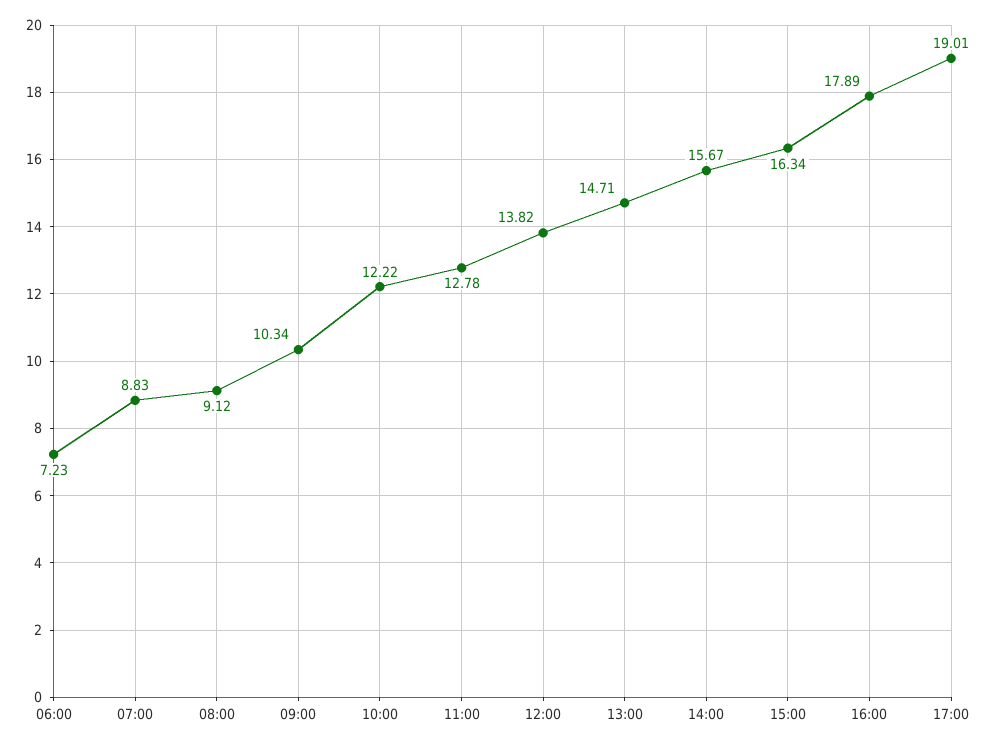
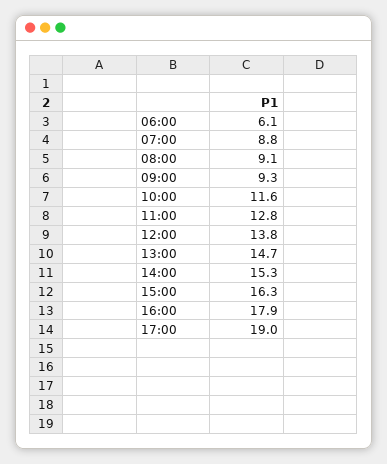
  {
-   "06:00": 7.23,
+   "06:00": 6.1,
    "07:00": 8.83,
    "08:00": 9.12,
-   "09:00": 10.34,
+   "09:00": 9.3,
-   "10:00": 12.22,
+   "10:00": 11.6,
    "11:00": 12.78,
    "12:00": 13.82,
    "13:00": 14.71,
-   "14:00": 15.67,
+   "14:00": 15.3,
    "15:00": 16.34,
    "16:00": 17.89,
    "17:00": 19.01
  }

